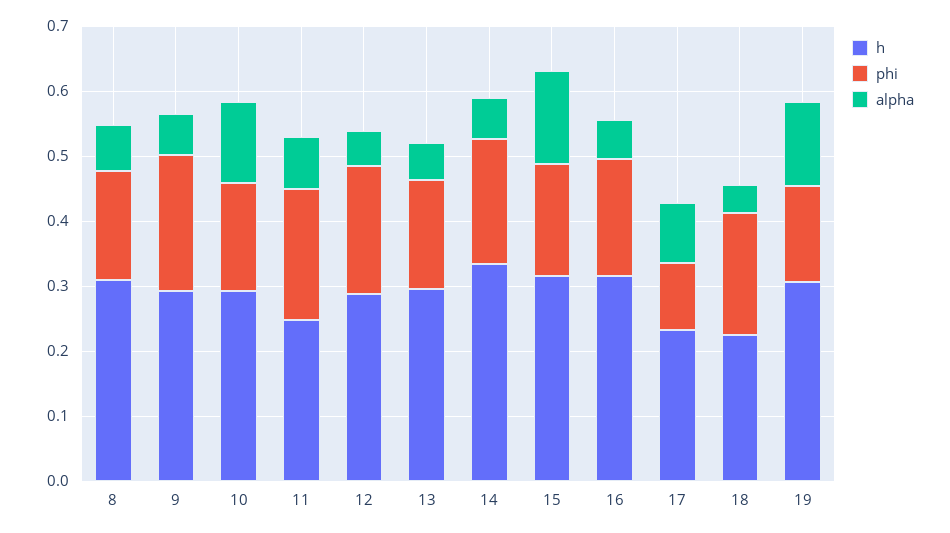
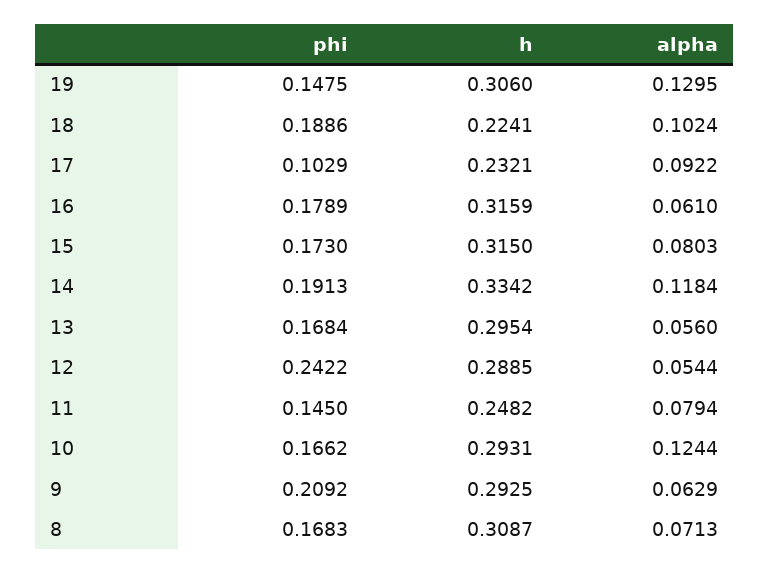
  {
    "h": {
      "8": 0.3087,
      "9": 0.2925,
      "10": 0.2931,
      "11": 0.2482,
      "12": 0.2885,
      "13": 0.2954,
      "14": 0.3342,
      "15": 0.315,
      "16": 0.3159,
      "17": 0.2321,
      "18": 0.2241,
      "19": 0.306
    },
    "phi": {
      "8": 0.1683,
      "9": 0.2092,
      "10": 0.1662,
-     "11": 0.2,
+     "11": 0.145,
-     "12": 0.2,
+     "12": 0.2422,
      "13": 0.1684,
      "14": 0.1913,
      "15": 0.173,
      "16": 0.1789,
      "17": 0.1029,
      "18": 0.1886,
      "19": 0.1475
    },
    "alpha": {
      "8": 0.0713,
      "9": 0.0629,
      "10": 0.1244,
      "11": 0.0794,
      "12": 0.0544,
      "13": 0.056,
-     "14": 0.06,
+     "14": 0.1184,
-     "15": 0.14,
+     "15": 0.0803,
      "16": 0.061,
      "17": 0.0922,
-     "18": 0.04,
+     "18": 0.1024,
      "19": 0.1295
    }
  }

